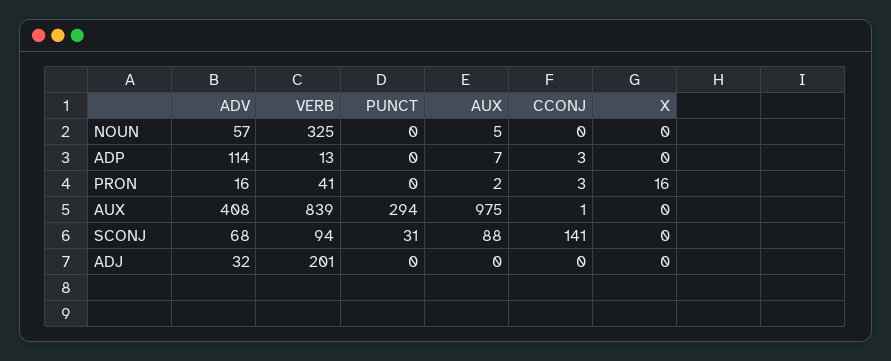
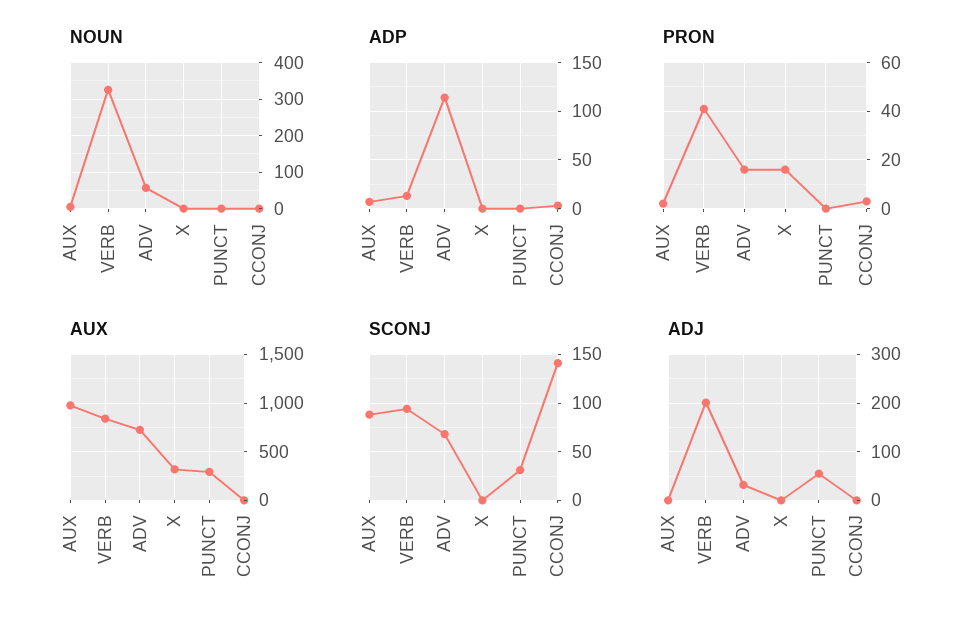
  {
    "NOUN": {
      "ADV": 57,
      "VERB": 325,
      "PUNCT": 0,
      "AUX": 5,
      "CCONJ": 0,
      "X": 0
    },
    "ADP": {
      "ADV": 114,
      "VERB": 13,
      "PUNCT": 0,
      "AUX": 7,
      "CCONJ": 3,
      "X": 0
    },
    "PRON": {
      "ADV": 16,
      "VERB": 41,
      "PUNCT": 0,
      "AUX": 2,
      "CCONJ": 3,
      "X": 16
    },
    "AUX": {
-     "ADV": 408,
+     "ADV": 700,
      "VERB": 839,
      "PUNCT": 294,
      "AUX": 975,
      "CCONJ": 1,
-     "X": 0
+     "X": 300
    },
    "SCONJ": {
      "ADV": 68,
      "VERB": 94,
      "PUNCT": 31,
      "AUX": 88,
      "CCONJ": 141,
      "X": 0
    },
    "ADJ": {
      "ADV": 32,
      "VERB": 201,
-     "PUNCT": 0,
+     "PUNCT": 60,
      "AUX": 0,
      "CCONJ": 0,
      "X": 0
    }
  }

